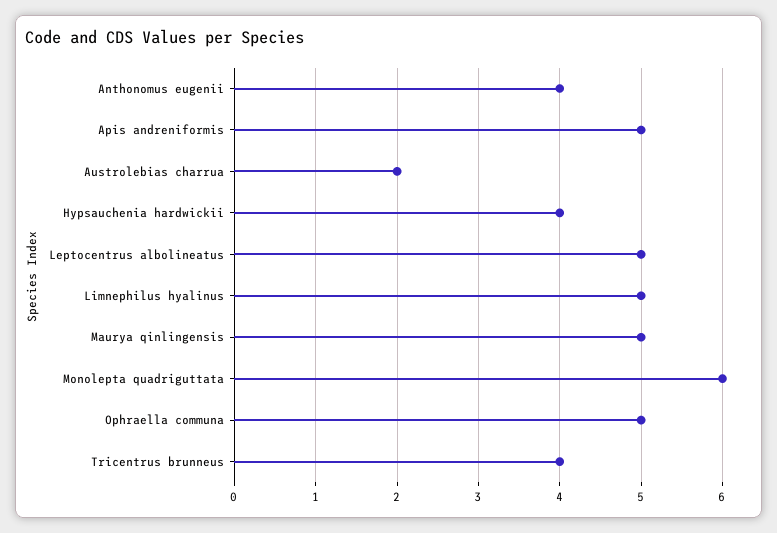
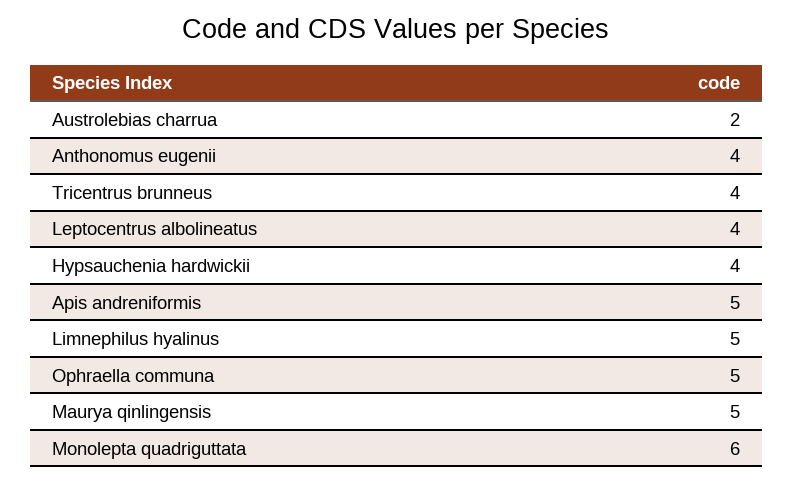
  {
    "Anthonomus eugenii": 4,
    "Apis andreniformis": 5,
    "Austrolebias charrua": 2,
    "Hypsauchenia hardwickii": 4,
-   "Leptocentrus albolineatus": 5,
+   "Leptocentrus albolineatus": 4,
    "Limnephilus hyalinus": 5,
    "Maurya qinlingensis": 5,
    "Monolepta quadriguttata": 6,
    "Ophraella communa": 5,
    "Tricentrus brunneus": 4
  }

